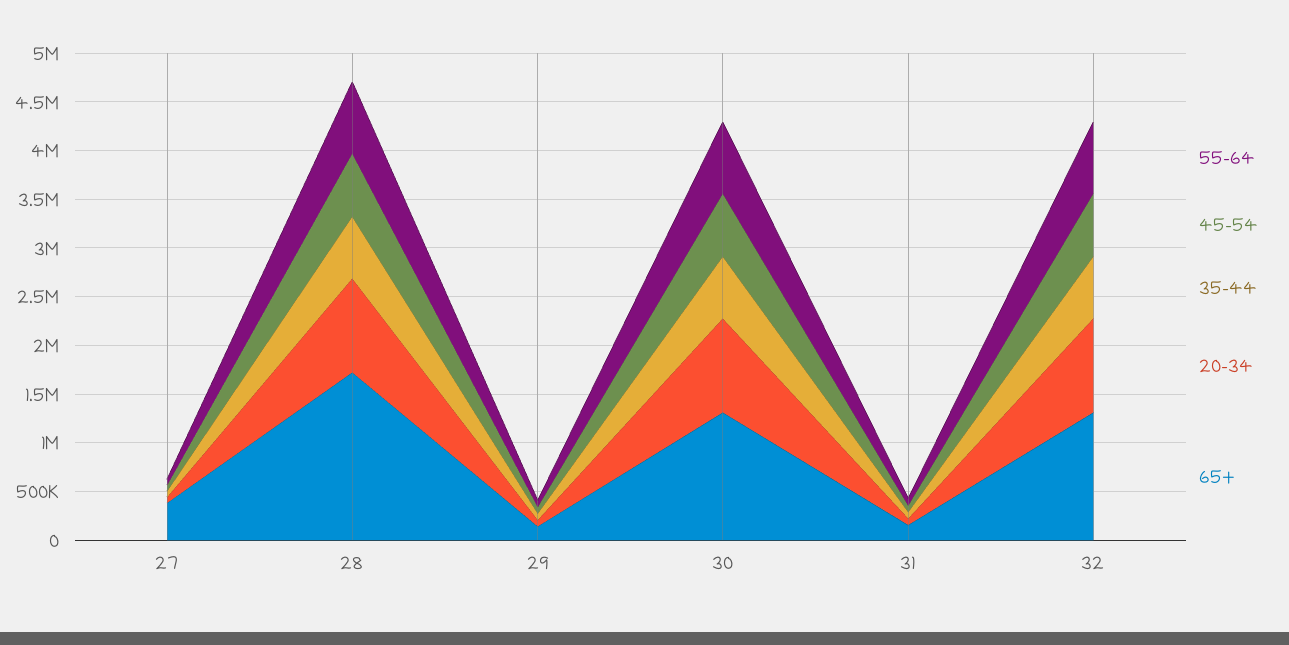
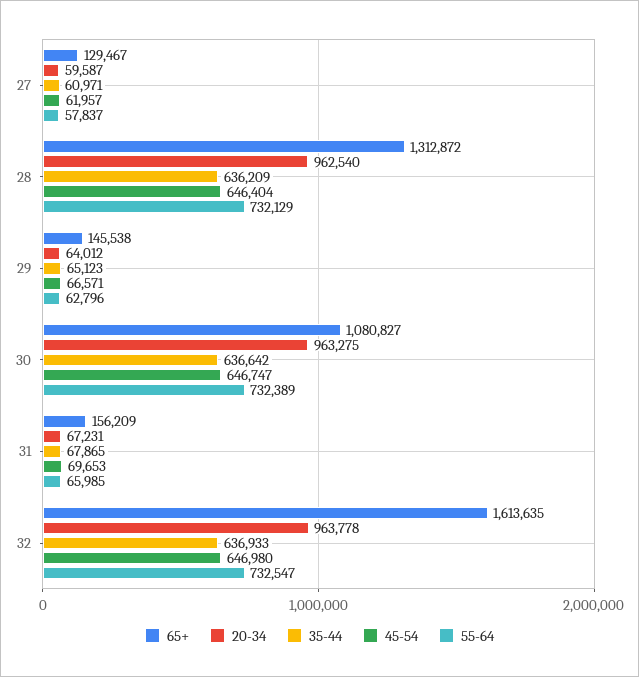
  {
    "55-64": {
      "27": 57837,
      "28": 732129,
      "29": 62796,
      "30": 732389,
      "31": 65985,
      "32": 732547
    },
    "45-54": {
      "27": 61957,
      "28": 646404,
      "29": 66571,
      "30": 646747,
      "31": 69653,
      "32": 646980
    },
    "35-44": {
      "27": 60971,
      "28": 636209,
      "29": 65123,
      "30": 636642,
      "31": 67865,
      "32": 636933
    },
    "20-34": {
      "27": 59587,
      "28": 962540,
      "29": 64012,
      "30": 963275,
      "31": 67231,
      "32": 963778
    },
    "65+": {
-     "27": 400000,
+     "27": 129467,
-     "28": 1700000,
+     "28": 1312872,
      "29": 145538,
-     "30": 1300000,
+     "30": 1080827,
      "31": 156209,
-     "32": 1300000
+     "32": 1613635
    }
  }

